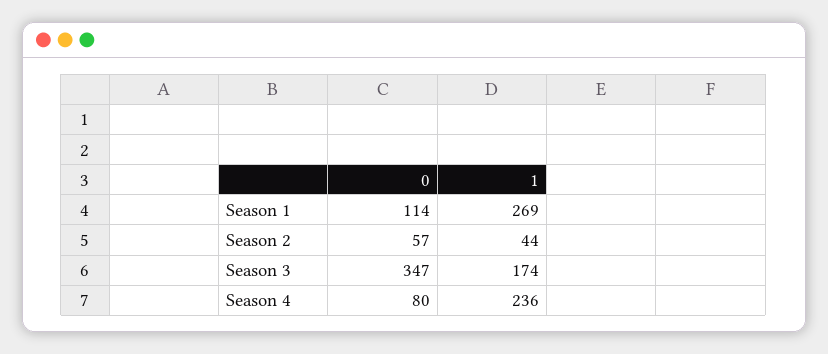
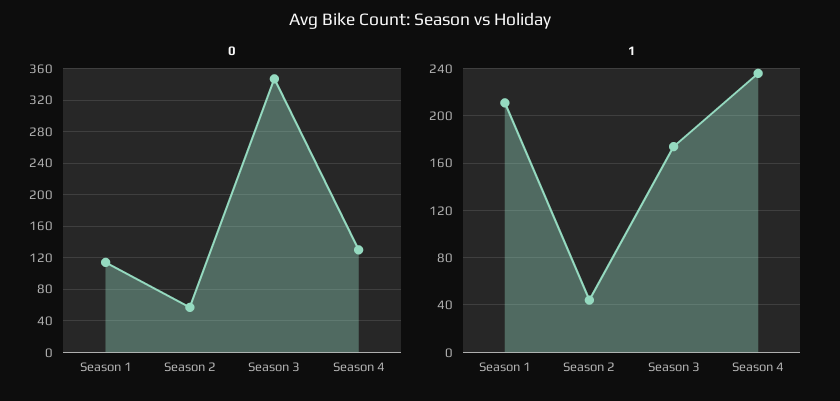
  {
    "0": {
      "Season 1": 114,
      "Season 2": 57,
      "Season 3": 347,
-     "Season 4": 80
+     "Season 4": 130
    },
    "1": {
-     "Season 1": 269,
+     "Season 1": 210,
      "Season 2": 44,
      "Season 3": 174,
      "Season 4": 236
    }
  }

